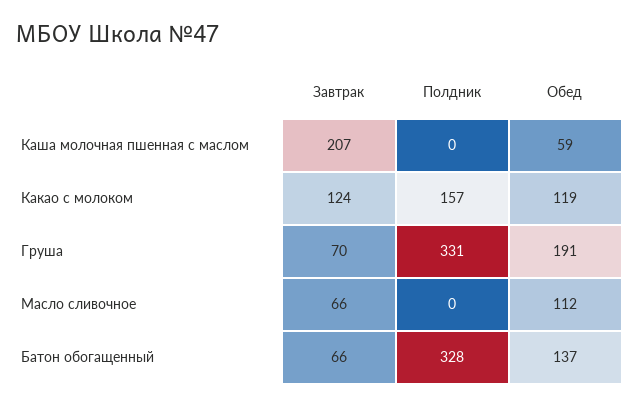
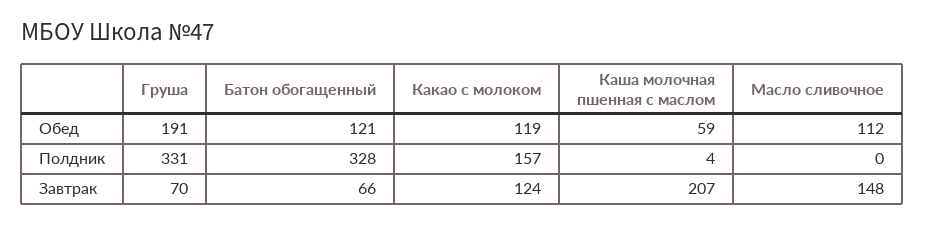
  {
    "Завтрак": {
      "Каша молочная пшенная с маслом": 207,
      "Какао с молоком": 124,
      "Груша": 70,
-     "Масло сливочное": 66,
+     "Масло сливочное": 148,
      "Батон обогащенный": 66
    },
    "Полдник": {
-     "Каша молочная пшенная с маслом": 0,
+     "Каша молочная пшенная с маслом": 4,
      "Какао с молоком": 157,
      "Груша": 331,
      "Масло сливочное": 0,
      "Батон обогащенный": 328
    },
    "Обед": {
      "Каша молочная пшенная с маслом": 59,
      "Какао с молоком": 119,
      "Груша": 191,
      "Масло сливочное": 112,
-     "Батон обогащенный": 137
+     "Батон обогащенный": 121
    }
  }

